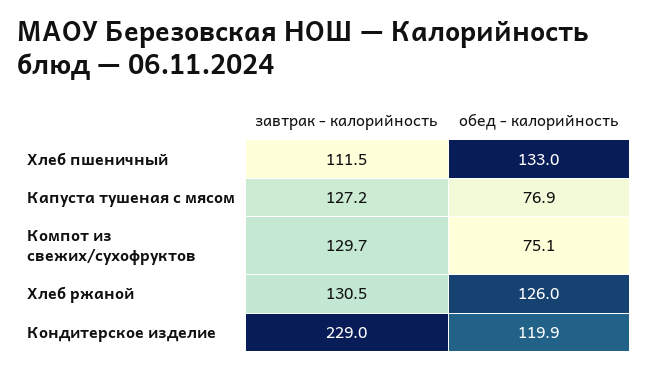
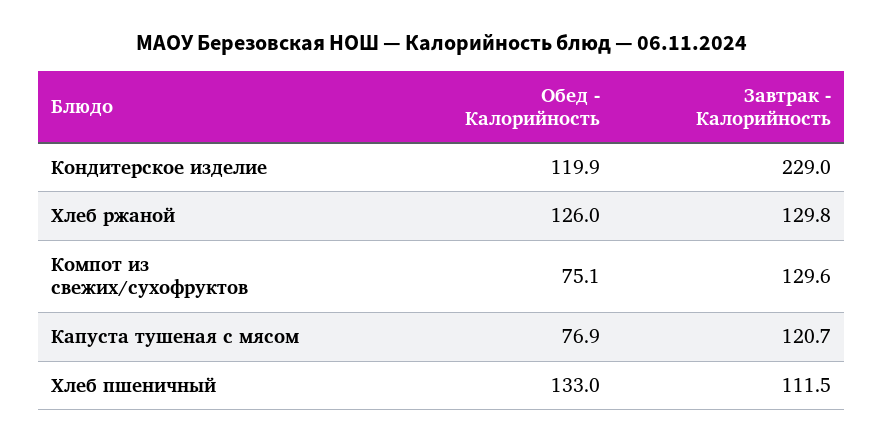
  {
    "завтрак - калорийность": {
      "Хлеб пшеничный": 111.5,
-     "Капуста тушеная с мясом": 127.2,
+     "Капуста тушеная с мясом": 120.7,
-     "Компот из свежих/сухофруктов": 129.7,
+     "Компот из свежих/сухофруктов": 129.6,
-     "Хлеб ржаной": 130.5,
+     "Хлеб ржаной": 129.8,
      "Кондитерское изделие": 229
    },
    "обед - калорийность": {
      "Хлеб пшеничный": 133,
      "Капуста тушеная с мясом": 76.9,
      "Компот из свежих/сухофруктов": 75.1,
      "Хлеб ржаной": 126,
      "Кондитерское изделие": 119.9
    }
  }

